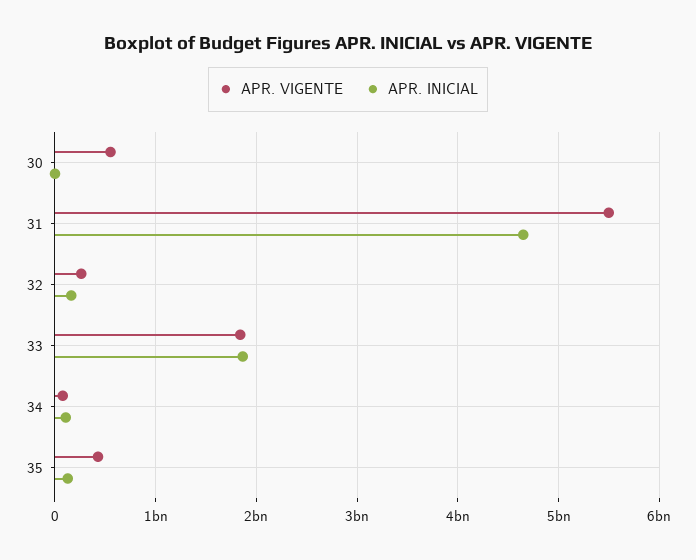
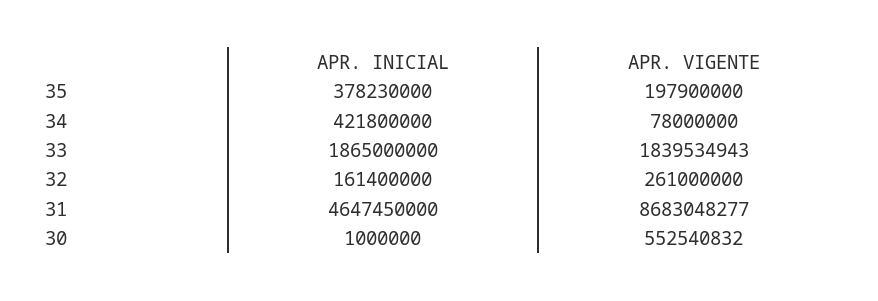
  {
    "APR. VIGENTE": {
      "30": 552540832,
-     "31": 5500000000,
+     "31": 8683048277,
      "32": 261000000,
      "33": 1839534943,
      "34": 78000000,
-     "35": 400000000
+     "35": 197900000
    },
    "APR. INICIAL": {
      "30": 1000000,
      "31": 4647450000,
      "32": 161400000,
      "33": 1865000000,
-     "34": 100000000,
+     "34": 421800000,
-     "35": 100000000
+     "35": 378230000
    }
  }

